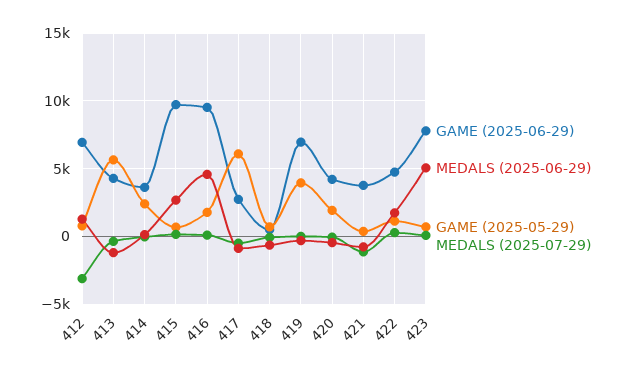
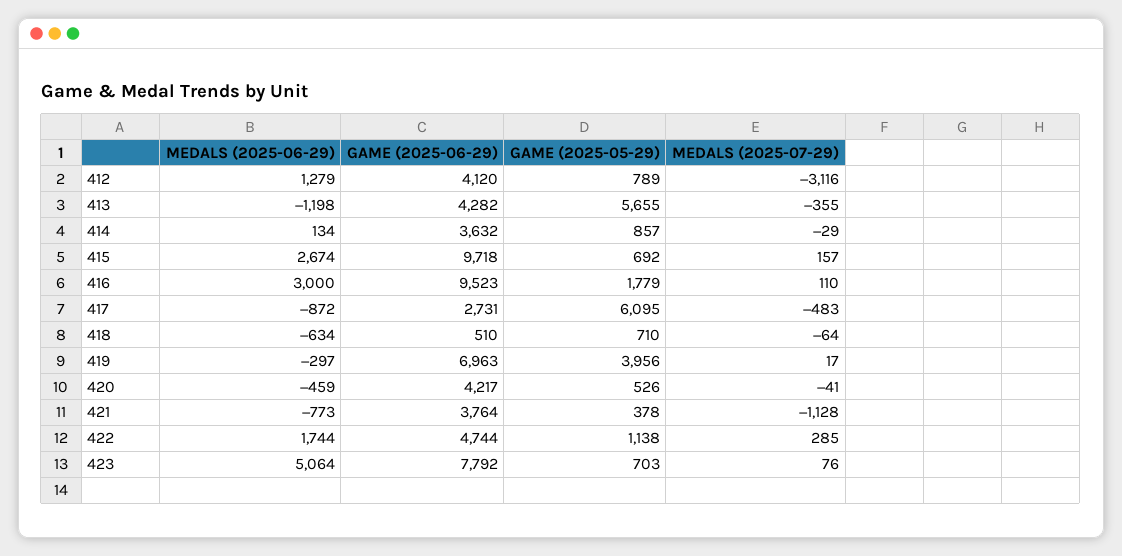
  {
    "GAME (2025-06-29)": {
-     "412": 7000,
+     "412": 4120,
      "413": 4282,
      "414": 3632,
      "415": 9718,
      "416": 9523,
      "417": 2731,
      "418": 510,
      "419": 6963,
      "420": 4217,
      "421": 3764,
      "422": 4744,
      "423": 7792
    },
    "MEDALS (2025-06-29)": {
      "412": 1279,
      "413": -1198,
      "414": 134,
      "415": 2674,
-     "416": 4500,
+     "416": 3000,
      "417": -872,
      "418": -634,
      "419": -297,
      "420": -459,
      "421": -773,
      "422": 1744,
      "423": 5064
    },
    "GAME (2025-05-29)": {
      "412": 789,
      "413": 5655,
-     "414": 2500,
+     "414": 857,
      "415": 692,
      "416": 1779,
      "417": 6095,
      "418": 710,
      "419": 3956,
-     "420": 2000,
+     "420": 526,
      "421": 378,
      "422": 1138,
      "423": 703
    },
    "MEDALS (2025-07-29)": {
      "412": -3116,
      "413": -355,
      "414": -29,
      "415": 157,
      "416": 110,
      "417": -483,
      "418": -64,
      "419": 17,
      "420": -41,
      "421": -1128,
      "422": 285,
      "423": 76
    }
  }

